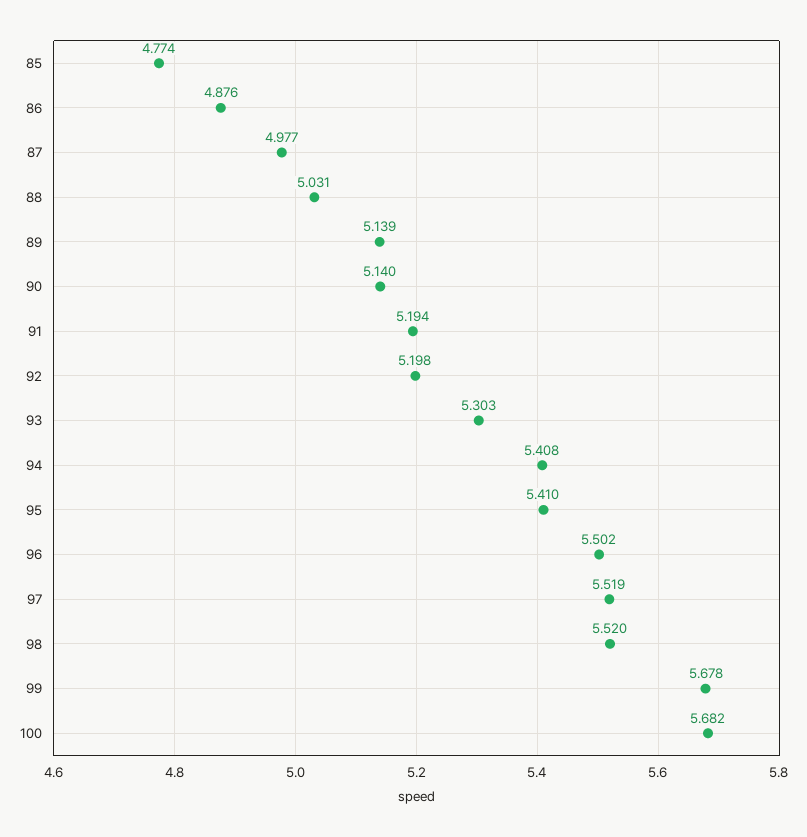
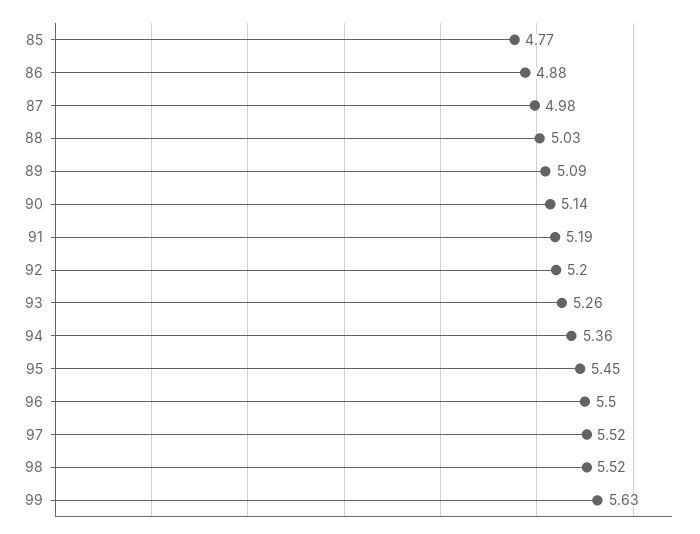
  {
    "85": 4.774,
    "86": 4.876,
    "87": 4.977,
    "88": 5.031,
-   "89": 5.139,
+   "89": 5.09,
    "90": 5.14,
    "91": 5.194,
    "92": 5.198,
-   "93": 5.303,
+   "93": 5.26,
-   "94": 5.408,
+   "94": 5.36,
-   "95": 5.41,
+   "95": 5.45,
    "96": 5.502,
    "97": 5.519,
    "98": 5.52,
-   "99": 5.678,
+   "99": 5.63
-   "100": 5.682
  }

